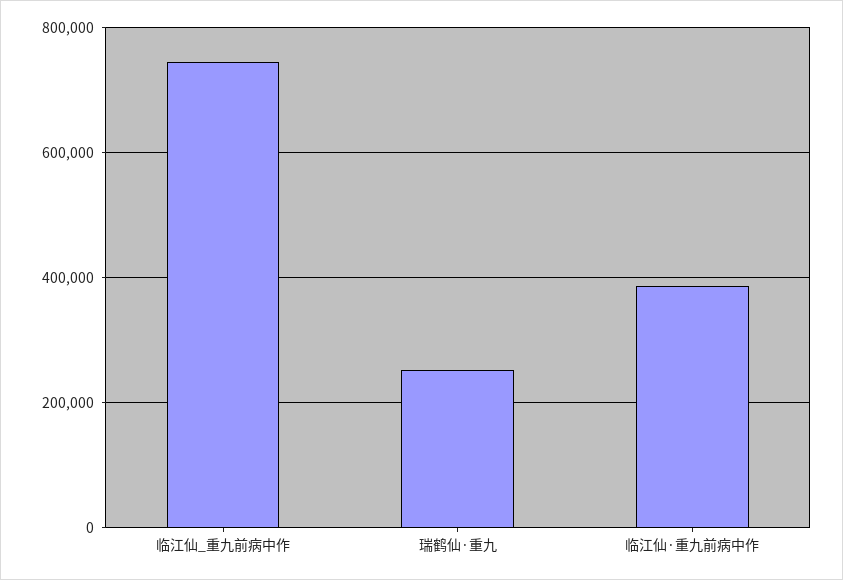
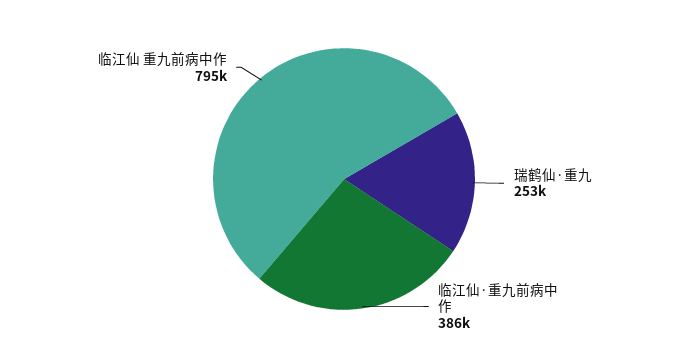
  {
-   "临江仙_重九前病中作": 740000,
+   "临江仙_重九前病中作": 795000,
    "瑞鹤仙·重九": 253000,
    "临江仙·重九前病中作": 386000
  }

